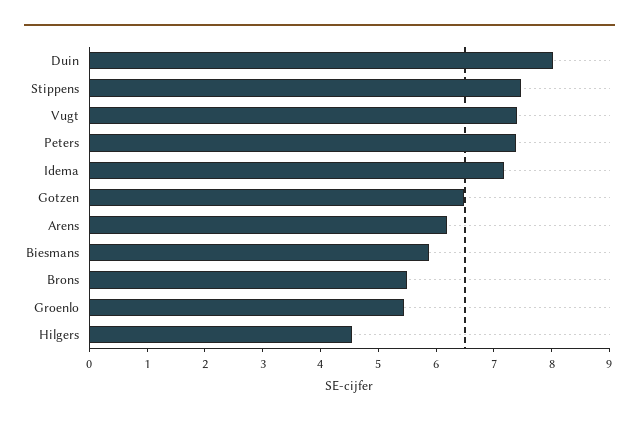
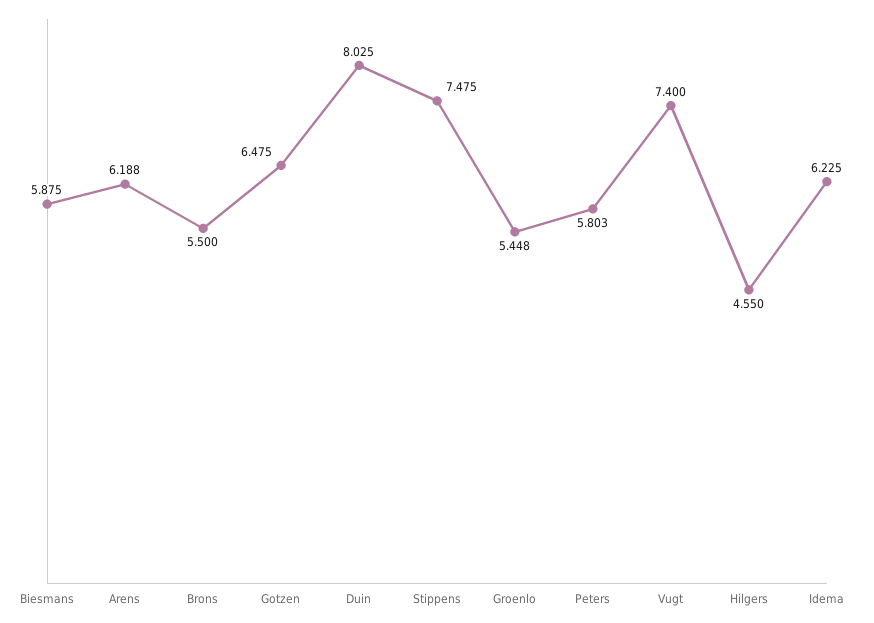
  {
    "Duin": 8.025,
    "Stippens": 7.475,
    "Vugt": 7.4,
-   "Peters": 7.4,
+   "Peters": 5.803,
-   "Idema": 7.2,
+   "Idema": 6.225,
    "Gotzen": 6.475,
    "Arens": 6.188,
    "Biesmans": 5.875,
    "Brons": 5.5,
    "Groenlo": 5.448,
    "Hilgers": 4.55
  }

